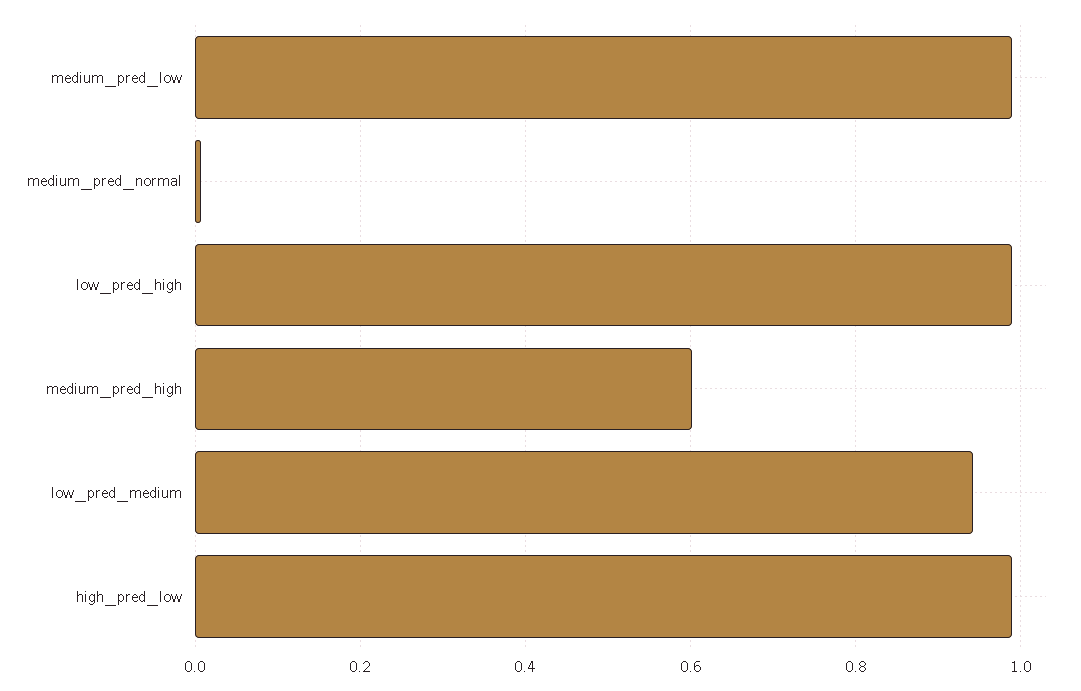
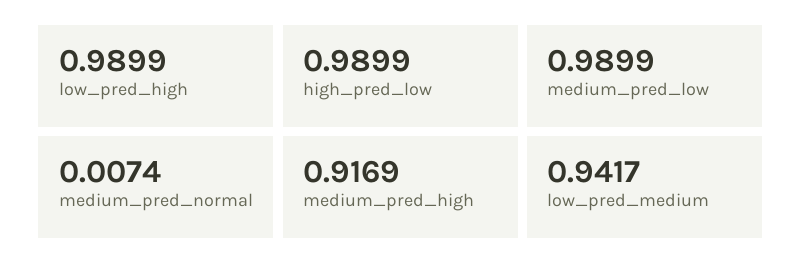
  {
    "medium_pred_low": 0.9899,
    "medium_pred_normal": 0.0074,
    "low_pred_high": 0.9899,
-   "medium_pred_high": 0.6,
+   "medium_pred_high": 0.9169,
    "low_pred_medium": 0.9417,
    "high_pred_low": 0.9899
  }

